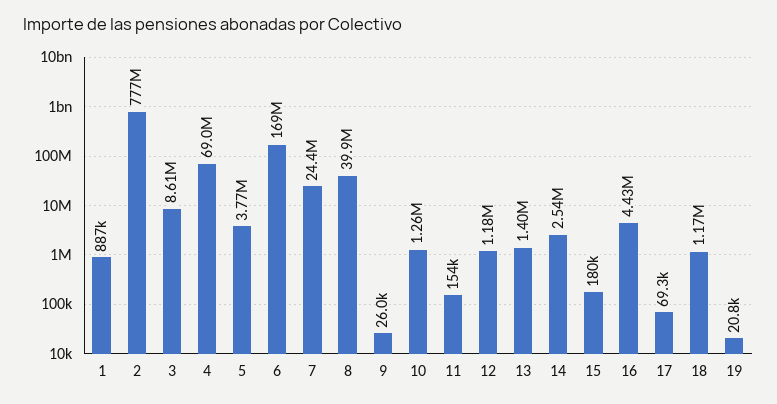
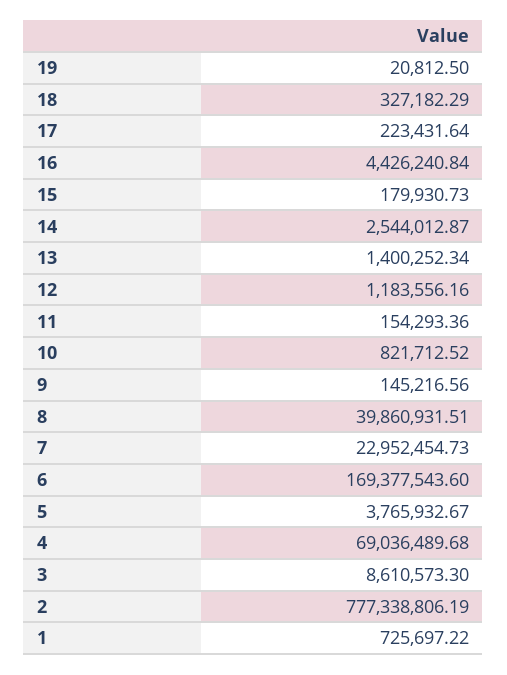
  {
-   "1": 887000,
+   "1": 725697.22,
    "2": 777338806.19,
    "3": 8610573.3,
    "4": 69036489.68,
    "5": 3765932.67,
    "6": 169377543.6,
-   "7": 24400000,
+   "7": 22952454.73,
    "8": 39860931.51,
-   "9": 26000,
+   "9": 145216.56,
-   "10": 1260000,
+   "10": 821712.52,
    "11": 154293.36,
    "12": 1183556.16,
    "13": 1400252.34,
    "14": 2544012.87,
    "15": 179930.73,
    "16": 4426240.84,
-   "17": 69300,
+   "17": 223431.64,
-   "18": 1170000,
+   "18": 327182.29,
    "19": 20812.5
  }

